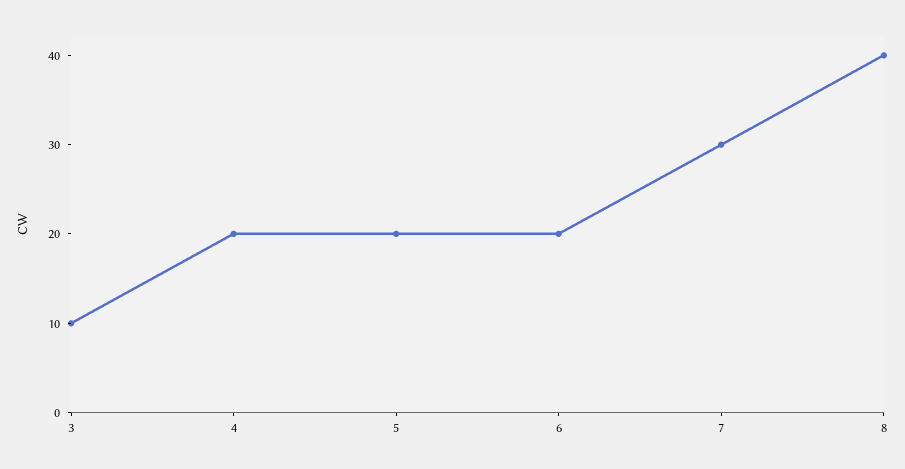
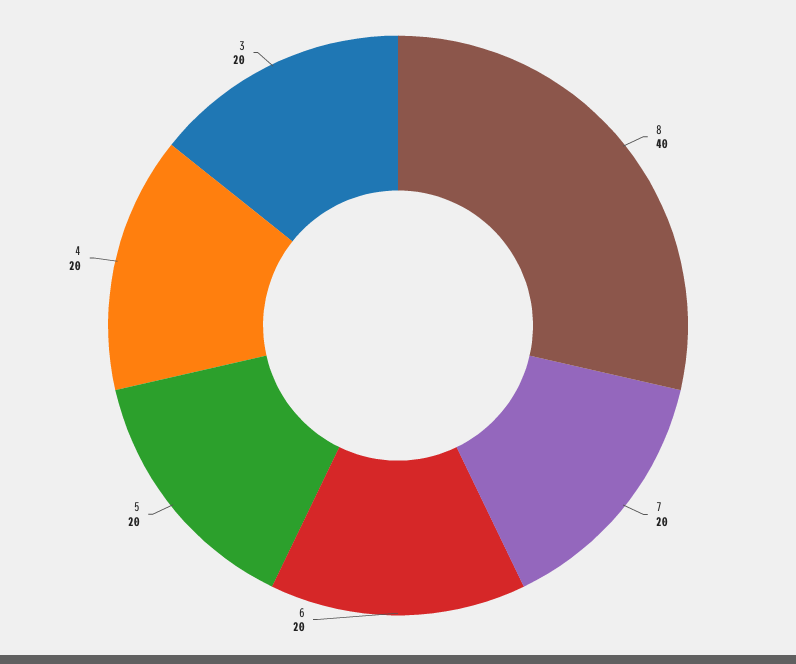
  {
-   "3": 10,
+   "3": 20,
    "4": 20,
    "5": 20,
    "6": 20,
-   "7": 30,
+   "7": 20,
    "8": 40
  }

